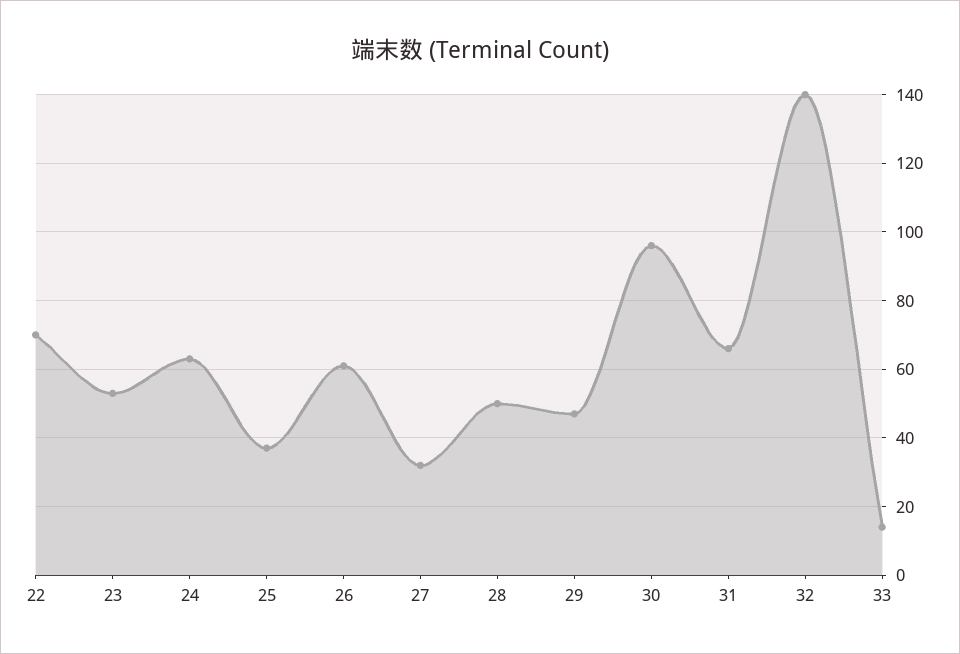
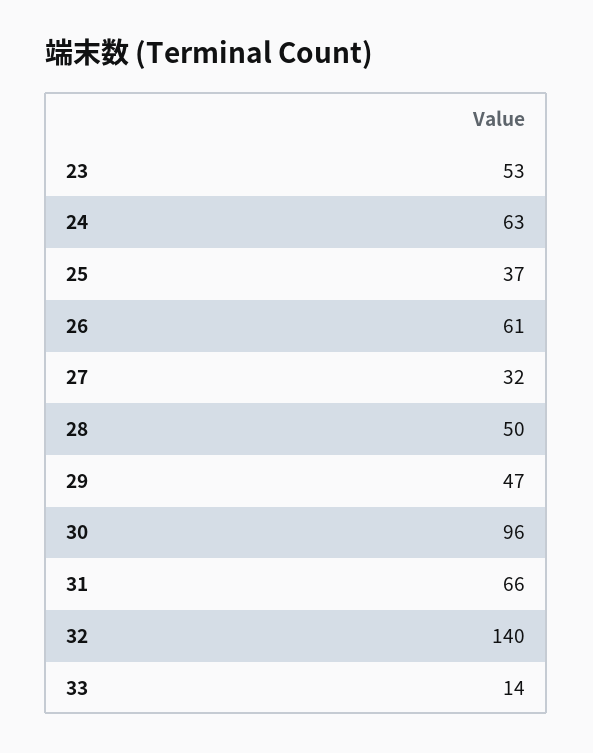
  {
-   "22": 70,
    "23": 53,
    "24": 63,
    "25": 37,
    "26": 61,
    "27": 32,
    "28": 50,
    "29": 47,
    "30": 96,
    "31": 66,
    "32": 140,
    "33": 14
  }

